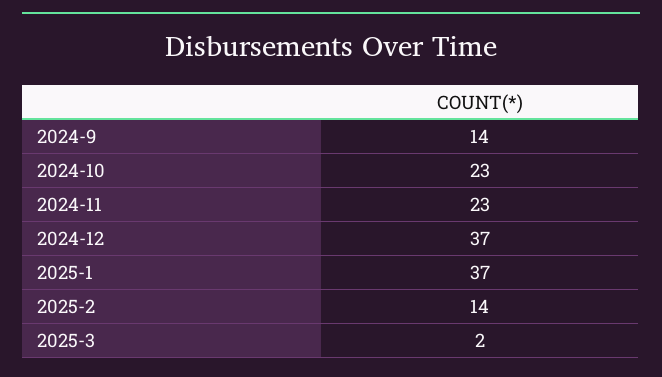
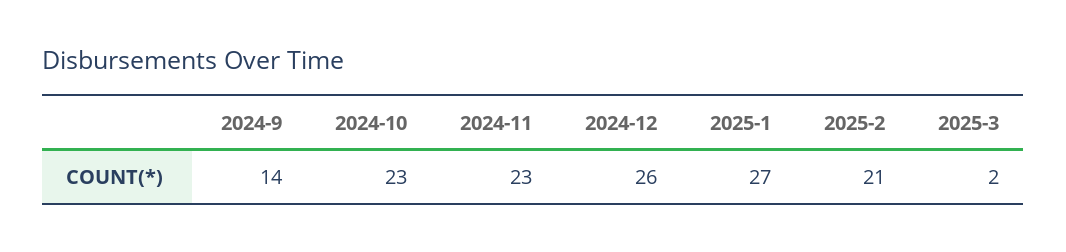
  {
    "2024-9": 14,
    "2024-10": 23,
    "2024-11": 23,
-   "2024-12": 37,
+   "2024-12": 26,
-   "2025-1": 37,
+   "2025-1": 27,
-   "2025-2": 14,
+   "2025-2": 21,
    "2025-3": 2
  }

